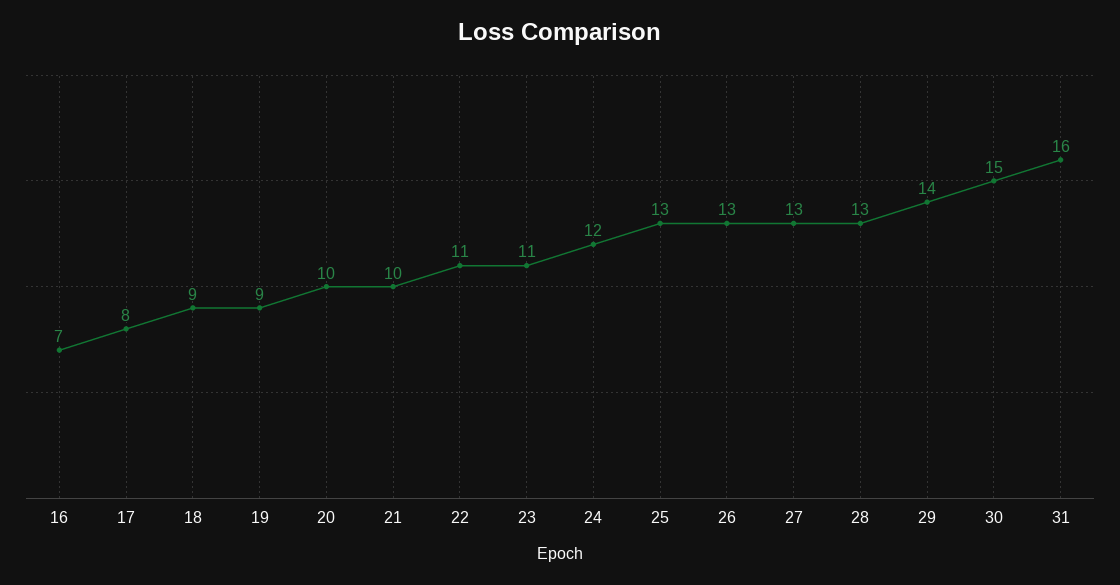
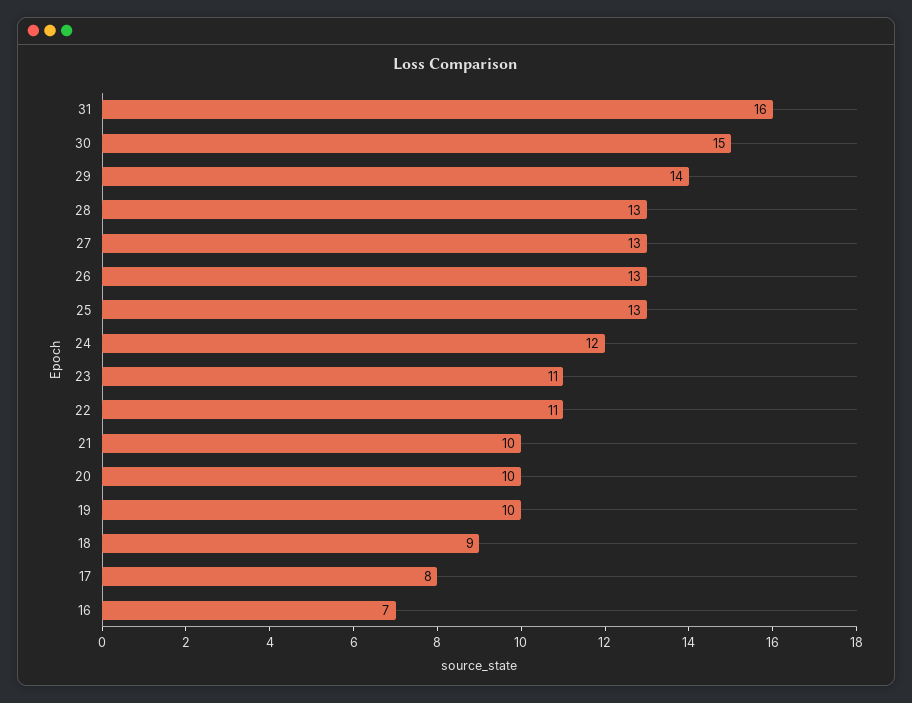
  {
    "16": 7,
    "17": 8,
    "18": 9,
-   "19": 9,
+   "19": 10,
    "20": 10,
    "21": 10,
    "22": 11,
    "23": 11,
    "24": 12,
    "25": 13,
    "26": 13,
    "27": 13,
    "28": 13,
    "29": 14,
    "30": 15,
    "31": 16
  }

